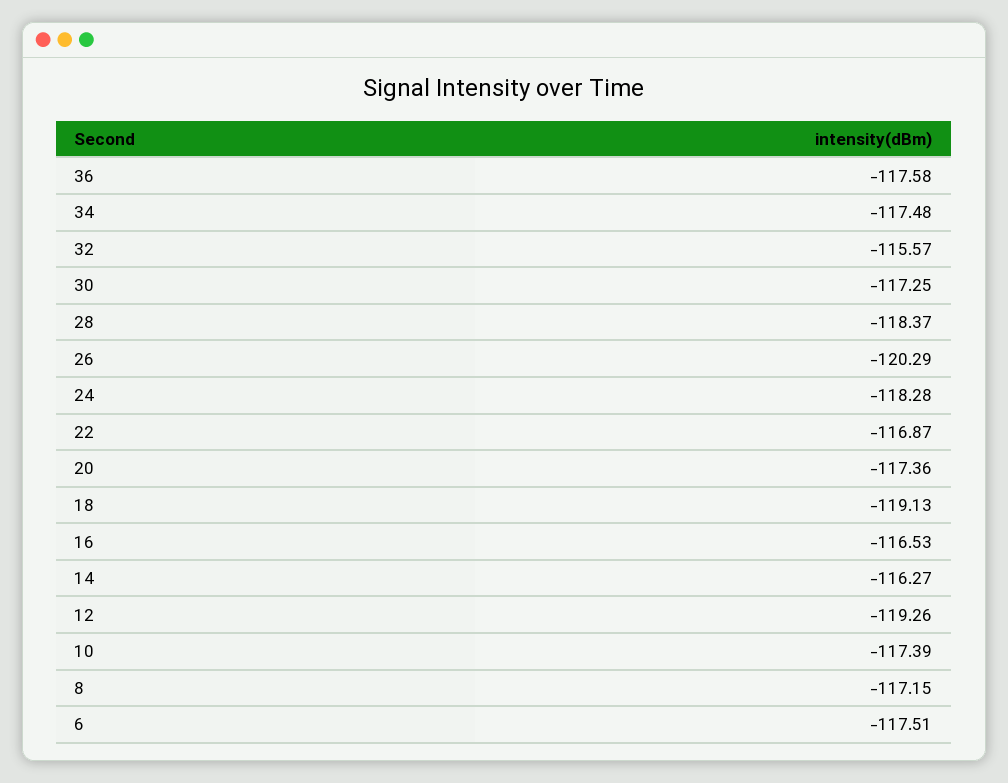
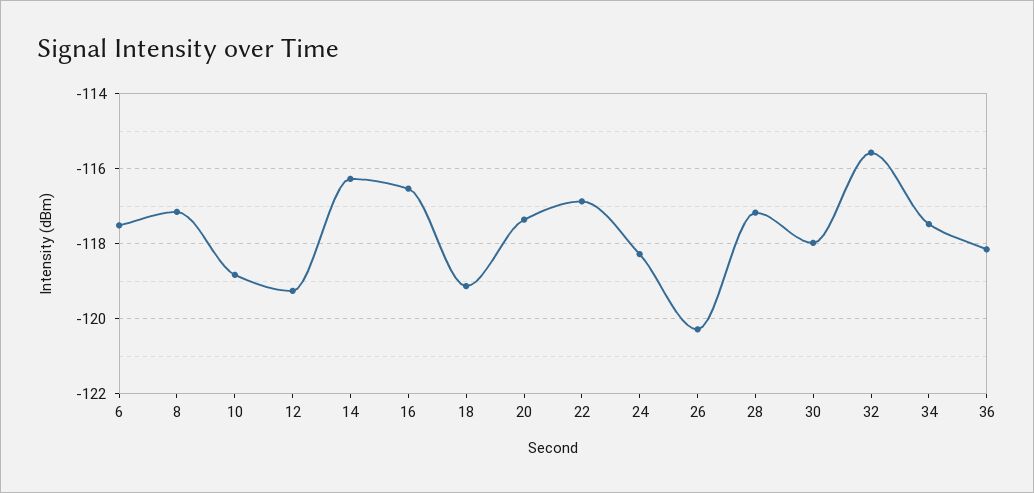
  {
-   "36": -117.58,
+   "36": -118.2,
    "34": -117.48,
    "32": -115.57,
-   "30": -117.25,
+   "30": -118,
-   "28": -118.37,
+   "28": -117.2,
    "26": -120.29,
    "24": -118.28,
    "22": -116.87,
    "20": -117.36,
    "18": -119.13,
    "16": -116.53,
    "14": -116.27,
    "12": -119.26,
-   "10": -117.39,
+   "10": -118.8,
    "8": -117.15,
    "6": -117.51
  }

